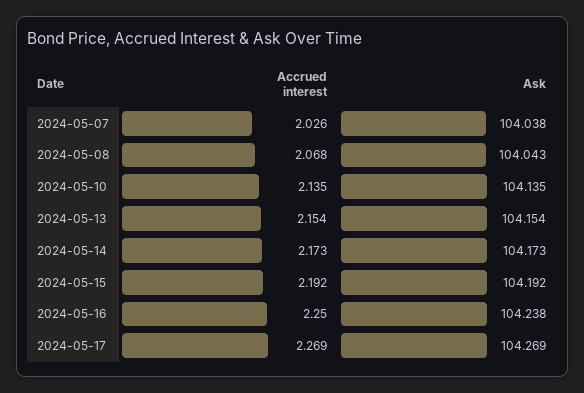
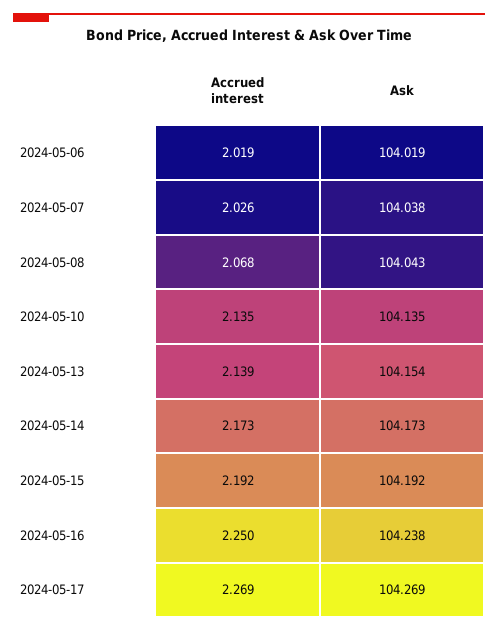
  {
    "Accrued interest": {
      "2024-05-07": 2.026,
      "2024-05-08": 2.068,
      "2024-05-10": 2.135,
-     "2024-05-13": 2.154,
+     "2024-05-13": 2.139,
      "2024-05-14": 2.173,
      "2024-05-15": 2.192,
      "2024-05-16": 2.25,
-     "2024-05-17": 2.269
+     "2024-05-17": 2.269,
+     "2024-05-06": 2.019
    },
    "Ask": {
      "2024-05-07": 104.038,
      "2024-05-08": 104.043,
      "2024-05-10": 104.135,
      "2024-05-13": 104.154,
      "2024-05-14": 104.173,
      "2024-05-15": 104.192,
      "2024-05-16": 104.238,
-     "2024-05-17": 104.269
+     "2024-05-17": 104.269,
+     "2024-05-06": 104.019
    }
  }

